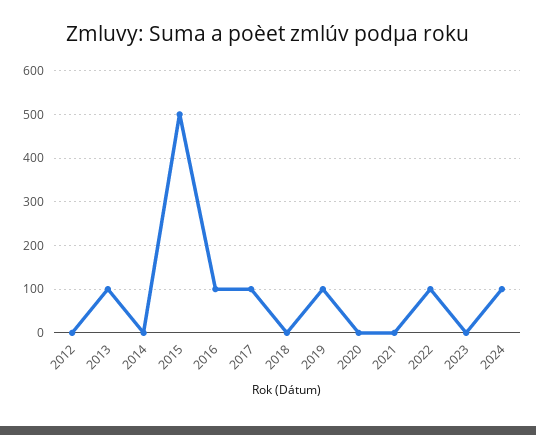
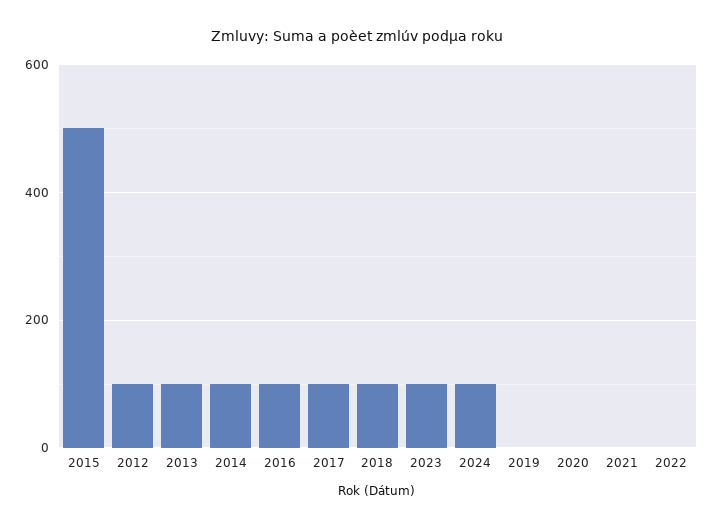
  {
-   "2012": 0,
+   "2012": 100,
    "2013": 100,
-   "2014": 0,
+   "2014": 100,
    "2015": 500,
    "2016": 100,
    "2017": 100,
-   "2018": 0,
+   "2018": 100,
-   "2019": 100,
+   "2019": 0,
    "2020": 0,
    "2021": 0,
-   "2022": 100,
+   "2022": 0,
-   "2023": 0,
+   "2023": 100,
    "2024": 100
  }

